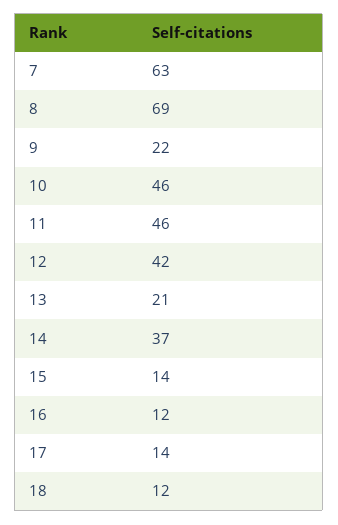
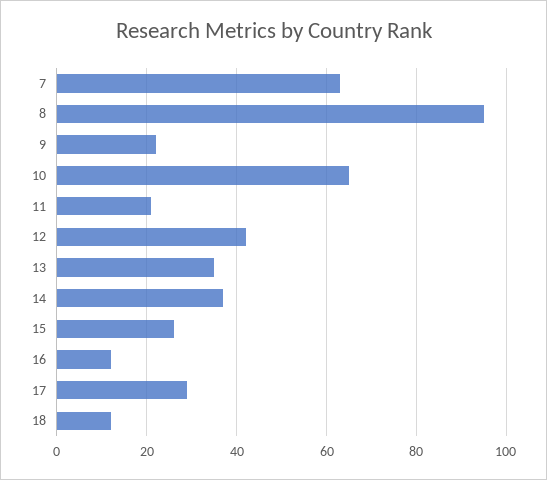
  {
    "7": 63,
-   "8": 69,
+   "8": 95,
    "9": 22,
-   "10": 46,
+   "10": 65,
-   "11": 46,
+   "11": 20,
    "12": 42,
-   "13": 21,
+   "13": 35,
    "14": 37,
-   "15": 14,
+   "15": 25,
    "16": 12,
-   "17": 14,
+   "17": 30,
    "18": 12
  }

